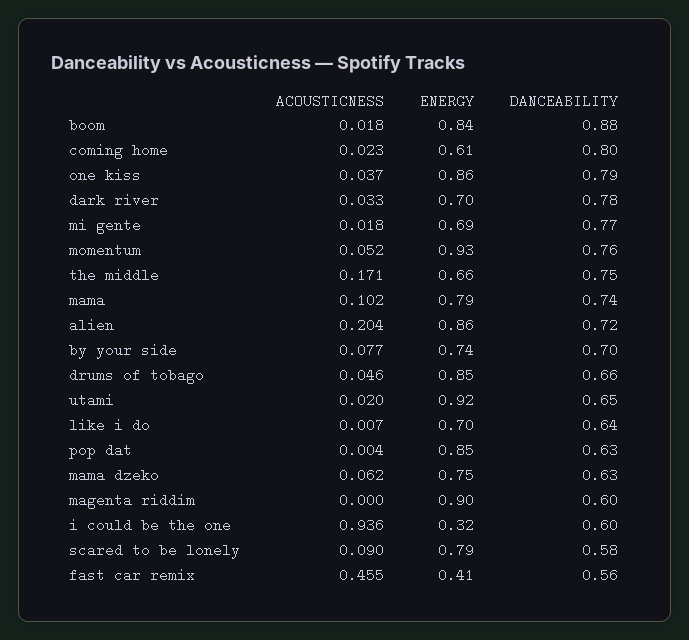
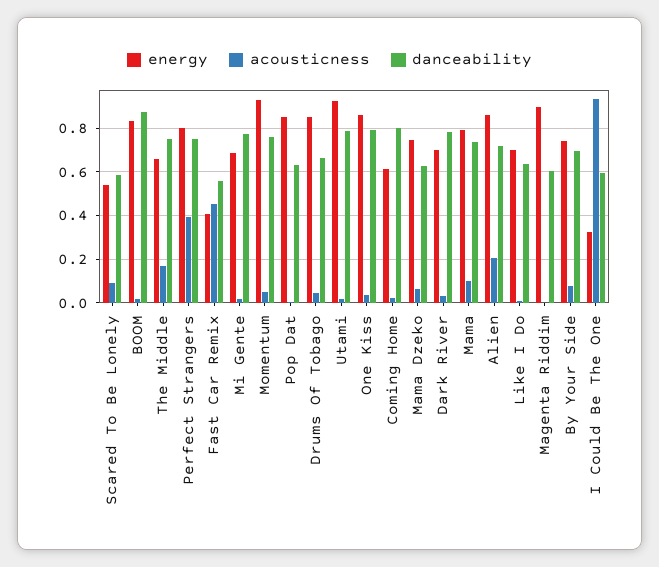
  {
    "ACOUSTICNESS": {
      "boom": 0.018,
      "coming home": 0.023,
      "one kiss": 0.037,
      "dark river": 0.033,
      "mi gente": 0.018,
      "momentum": 0.052,
      "the middle": 0.171,
      "mama": 0.102,
      "alien": 0.204,
      "by your side": 0.077,
      "drums of tobago": 0.046,
      "utami": 0.02,
      "like i do": 0.007,
      "pop dat": 0.004,
      "mama dzeko": 0.062,
      "magenta riddim": 0,
      "i could be the one": 0.936,
      "scared to be lonely": 0.09,
-     "fast car remix": 0.455
+     "fast car remix": 0.455,
+     "Perfect Strangers": 0.4
    },
    "ENERGY": {
      "boom": 0.84,
      "coming home": 0.61,
      "one kiss": 0.86,
      "dark river": 0.7,
      "mi gente": 0.69,
      "momentum": 0.93,
      "the middle": 0.66,
      "mama": 0.79,
      "alien": 0.86,
      "by your side": 0.74,
      "drums of tobago": 0.85,
      "utami": 0.92,
      "like i do": 0.7,
      "pop dat": 0.85,
      "mama dzeko": 0.75,
      "magenta riddim": 0.9,
      "i could be the one": 0.32,
-     "scared to be lonely": 0.79,
+     "scared to be lonely": 0.55,
-     "fast car remix": 0.41
+     "fast car remix": 0.41,
+     "Perfect Strangers": 0.8
    },
    "DANCEABILITY": {
      "boom": 0.88,
      "coming home": 0.8,
      "one kiss": 0.79,
      "dark river": 0.78,
      "mi gente": 0.77,
      "momentum": 0.76,
      "the middle": 0.75,
      "mama": 0.74,
      "alien": 0.72,
      "by your side": 0.7,
      "drums of tobago": 0.66,
-     "utami": 0.65,
+     "utami": 0.8,
      "like i do": 0.64,
      "pop dat": 0.63,
      "mama dzeko": 0.63,
      "magenta riddim": 0.6,
      "i could be the one": 0.6,
      "scared to be lonely": 0.58,
-     "fast car remix": 0.56
+     "fast car remix": 0.56,
+     "Perfect Strangers": 0.75
    }
  }

